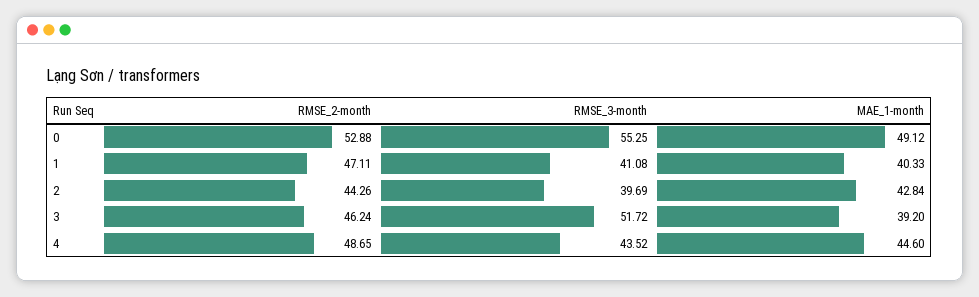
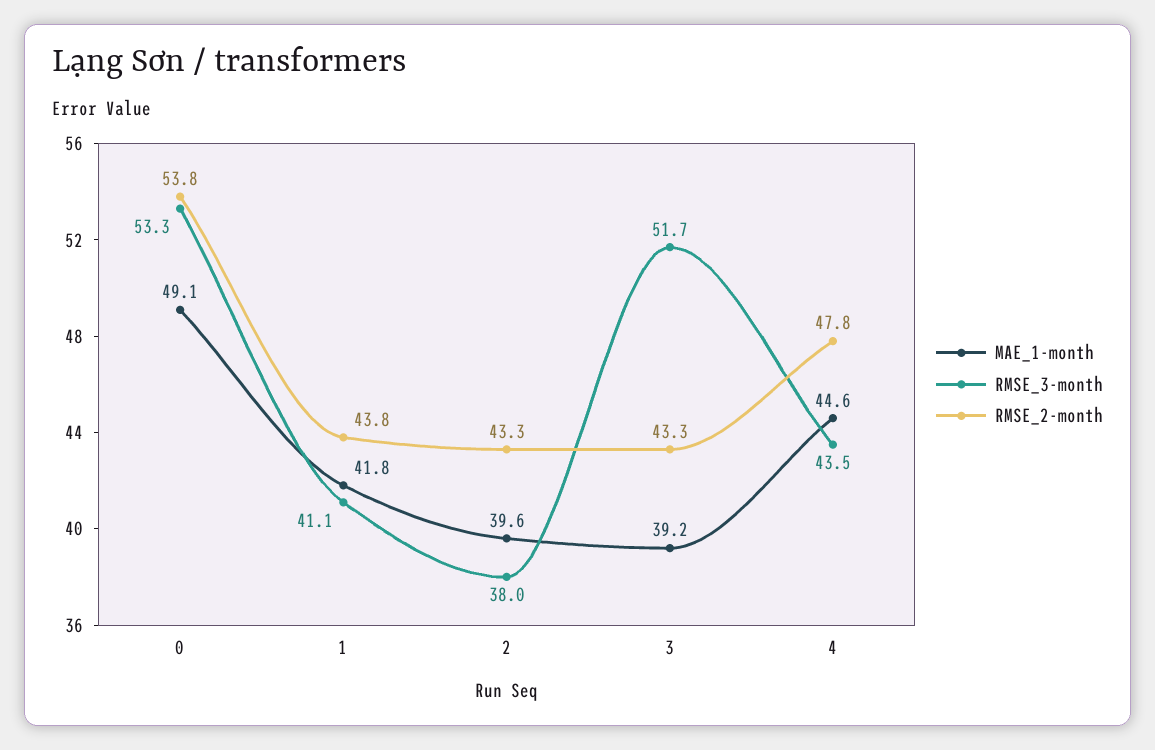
  {
    "RMSE_2-month": {
-     "0": 52.88,
+     "0": 53.8,
-     "1": 47.11,
+     "1": 43.8,
-     "2": 44.26,
+     "2": 43.3,
-     "3": 46.24,
+     "3": 43.3,
-     "4": 48.65
+     "4": 47.8
    },
    "RMSE_3-month": {
-     "0": 55.25,
+     "0": 53.3,
      "1": 41.08,
-     "2": 39.69,
+     "2": 38,
      "3": 51.72,
      "4": 43.52
    },
    "MAE_1-month": {
      "0": 49.12,
-     "1": 40.33,
+     "1": 41.8,
-     "2": 42.84,
+     "2": 39.6,
      "3": 39.2,
      "4": 44.6
    }
  }

